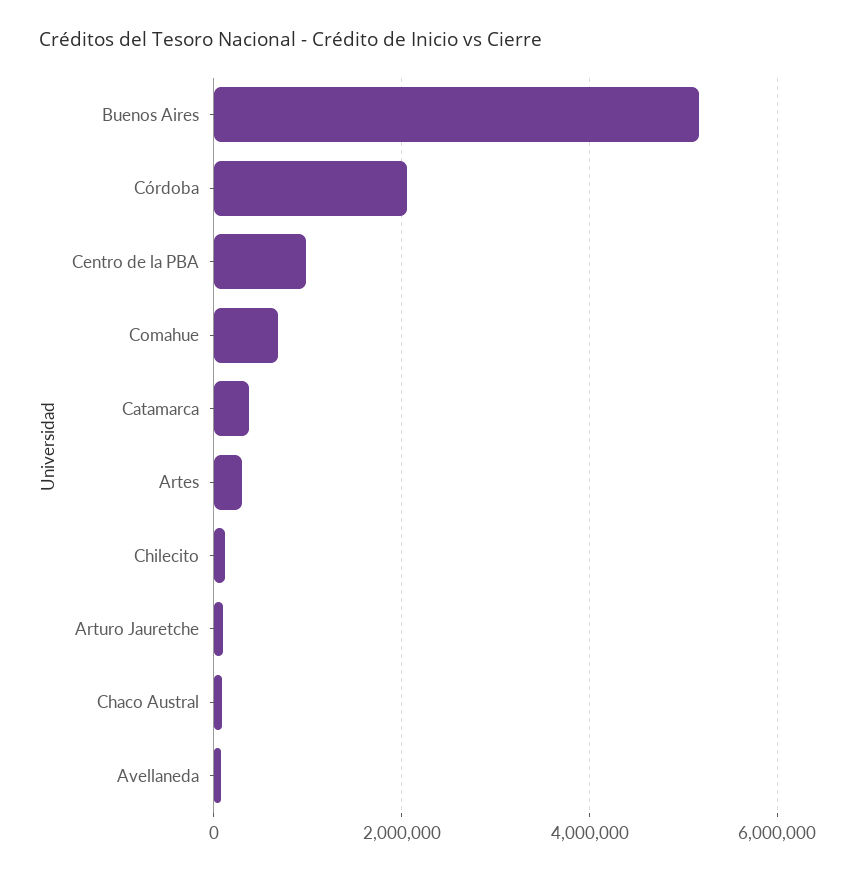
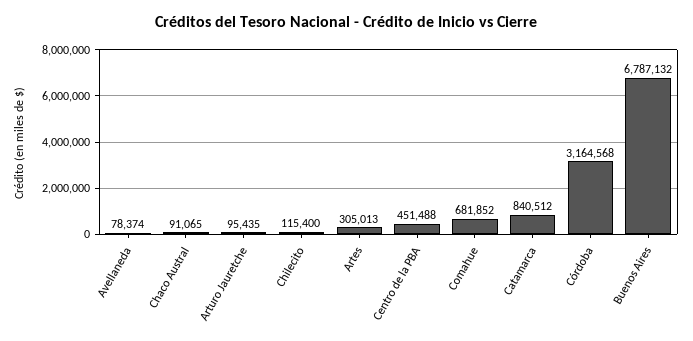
  {
-   "Buenos Aires": 5200000,
+   "Buenos Aires": 6787132,
-   "Córdoba": 2000000,
+   "Córdoba": 3164568,
-   "Centro de la PBA": 1000000,
+   "Centro de la PBA": 451488,
    "Comahue": 681852,
-   "Catamarca": 400000,
+   "Catamarca": 840512,
    "Artes": 305013,
    "Chilecito": 115400,
    "Arturo Jauretche": 95435,
    "Chaco Austral": 91065,
    "Avellaneda": 78374
  }

